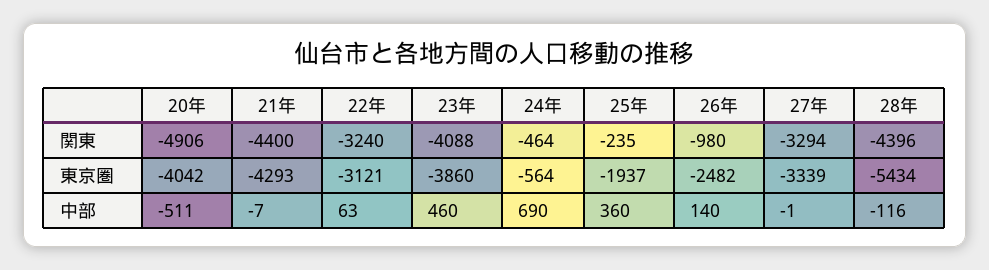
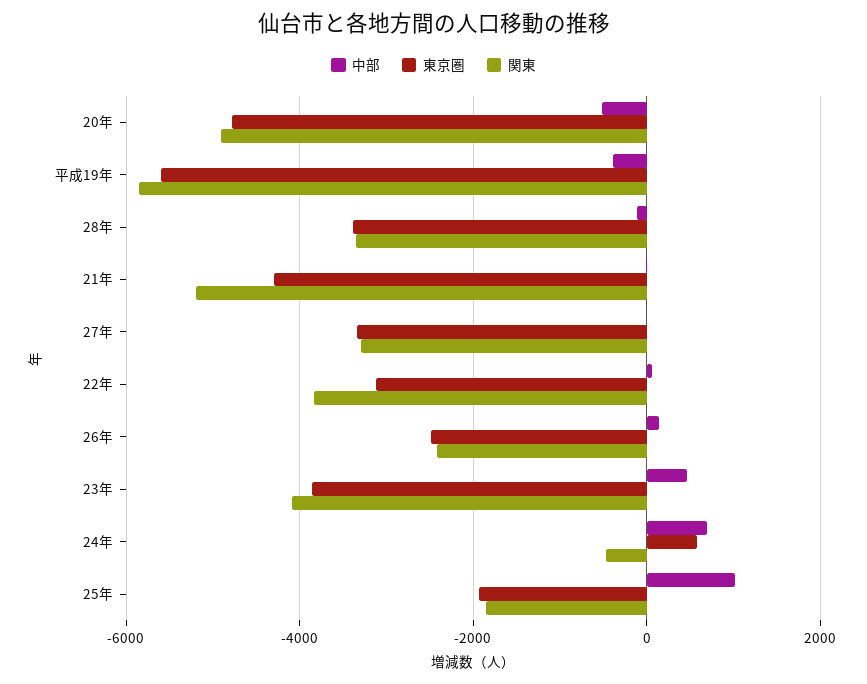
  {
    "関東": {
      "20年": -4906,
-     "21年": -4400,
+     "21年": -5200,
-     "22年": -3240,
+     "22年": -3800,
      "23年": -4088,
      "24年": -464,
-     "25年": -235,
+     "25年": -1800,
-     "26年": -980,
+     "26年": -2400,
      "27年": -3294,
-     "28年": -4396
+     "28年": -3400,
+     "平成19年": -5800
    },
    "東京圏": {
-     "20年": -4042,
+     "20年": -4800,
      "21年": -4293,
      "22年": -3121,
      "23年": -3860,
-     "24年": -564,
+     "24年": 600,
      "25年": -1937,
      "26年": -2482,
      "27年": -3339,
-     "28年": -5434
+     "28年": -3400,
+     "平成19年": -5600
    },
    "中部": {
      "20年": -511,
      "21年": -7,
      "22年": 63,
      "23年": 460,
      "24年": 690,
-     "25年": 360,
+     "25年": 1000,
      "26年": 140,
      "27年": -1,
-     "28年": -116
+     "28年": -116,
+     "平成19年": -400
    }
  }

